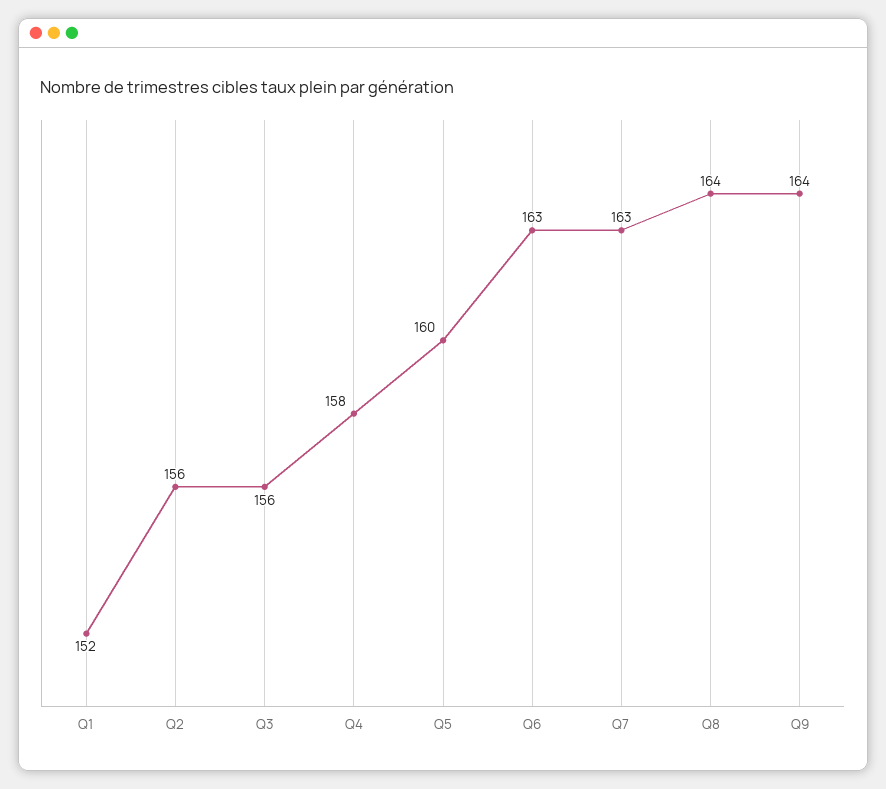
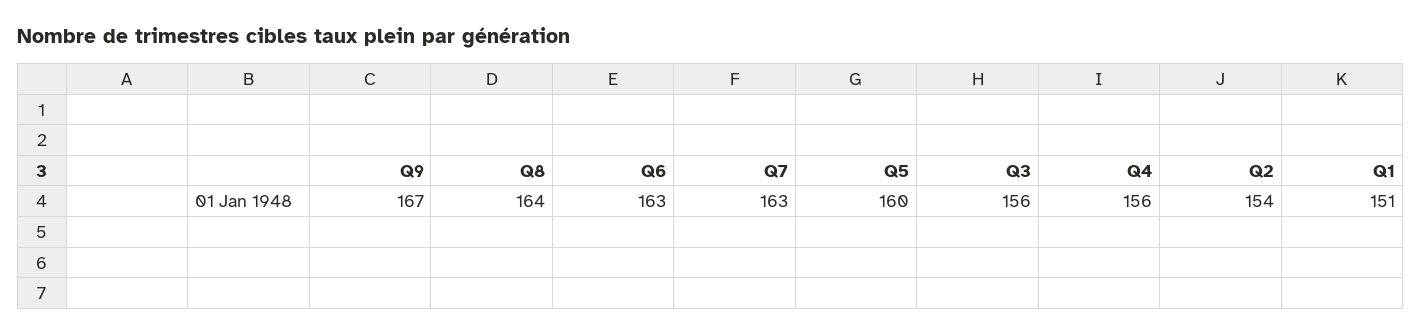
  {
-   "Q1": 152,
+   "Q1": 151,
-   "Q2": 156,
+   "Q2": 154,
    "Q3": 156,
-   "Q4": 158,
+   "Q4": 156,
    "Q5": 160,
    "Q6": 163,
    "Q7": 163,
    "Q8": 164,
-   "Q9": 164
+   "Q9": 167
  }

